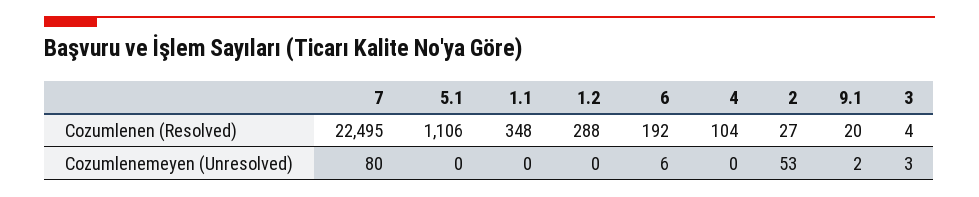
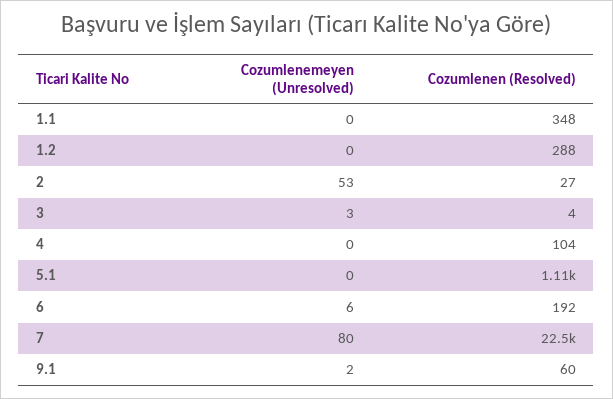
  {
    "7": {
      "Cozumlenen (Resolved)": 22495,
      "Cozumlenemeyen (Unresolved)": 80
    },
    "5.1": {
      "Cozumlenen (Resolved)": 1106,
      "Cozumlenemeyen (Unresolved)": 0
    },
    "1.1": {
      "Cozumlenen (Resolved)": 348,
      "Cozumlenemeyen (Unresolved)": 0
    },
    "1.2": {
      "Cozumlenen (Resolved)": 288,
      "Cozumlenemeyen (Unresolved)": 0
    },
    "6": {
      "Cozumlenen (Resolved)": 192,
      "Cozumlenemeyen (Unresolved)": 6
    },
    "4": {
      "Cozumlenen (Resolved)": 104,
      "Cozumlenemeyen (Unresolved)": 0
    },
    "2": {
      "Cozumlenen (Resolved)": 27,
      "Cozumlenemeyen (Unresolved)": 53
    },
    "9.1": {
-     "Cozumlenen (Resolved)": 20,
+     "Cozumlenen (Resolved)": 60,
      "Cozumlenemeyen (Unresolved)": 2
    },
    "3": {
      "Cozumlenen (Resolved)": 4,
      "Cozumlenemeyen (Unresolved)": 3
    }
  }

